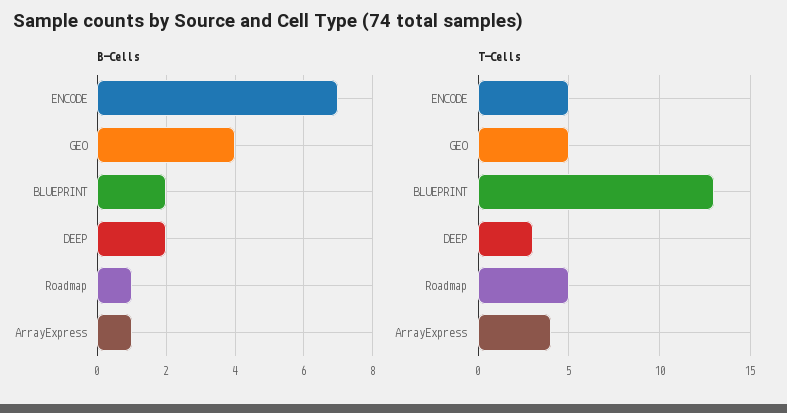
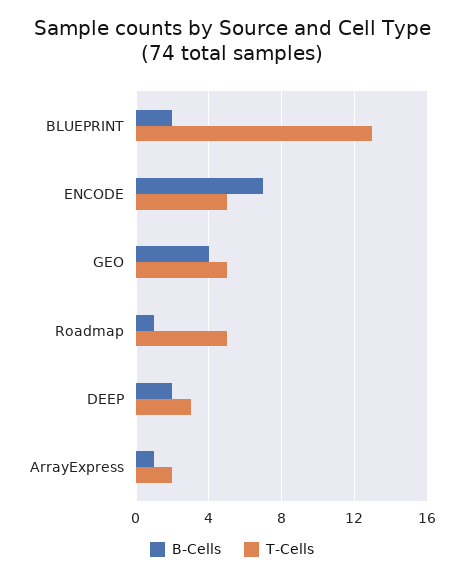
  {
    "B-Cells": {
      "ENCODE": 7,
      "GEO": 4,
      "BLUEPRINT": 2,
      "DEEP": 2,
      "Roadmap": 1,
      "ArrayExpress": 1
    },
    "T-Cells": {
      "ENCODE": 5,
      "GEO": 5,
      "BLUEPRINT": 13,
      "DEEP": 3,
      "Roadmap": 5,
-     "ArrayExpress": 4
+     "ArrayExpress": 2
    }
  }

